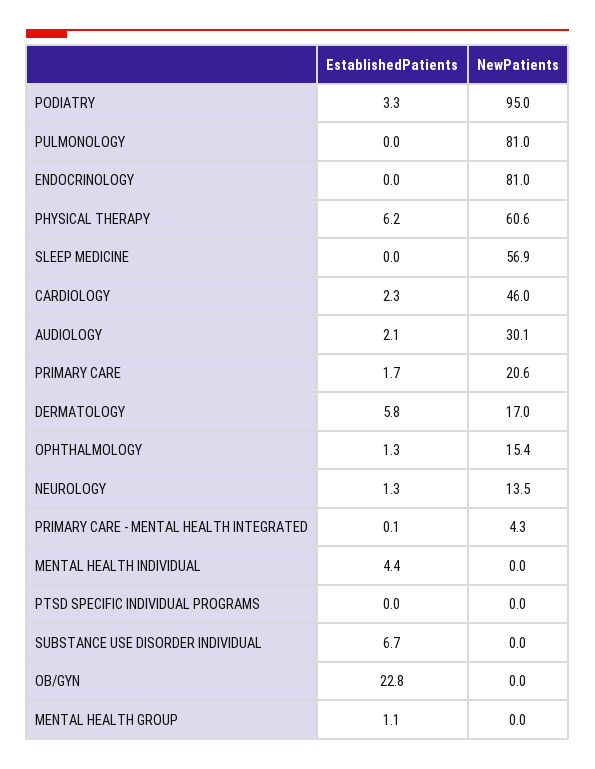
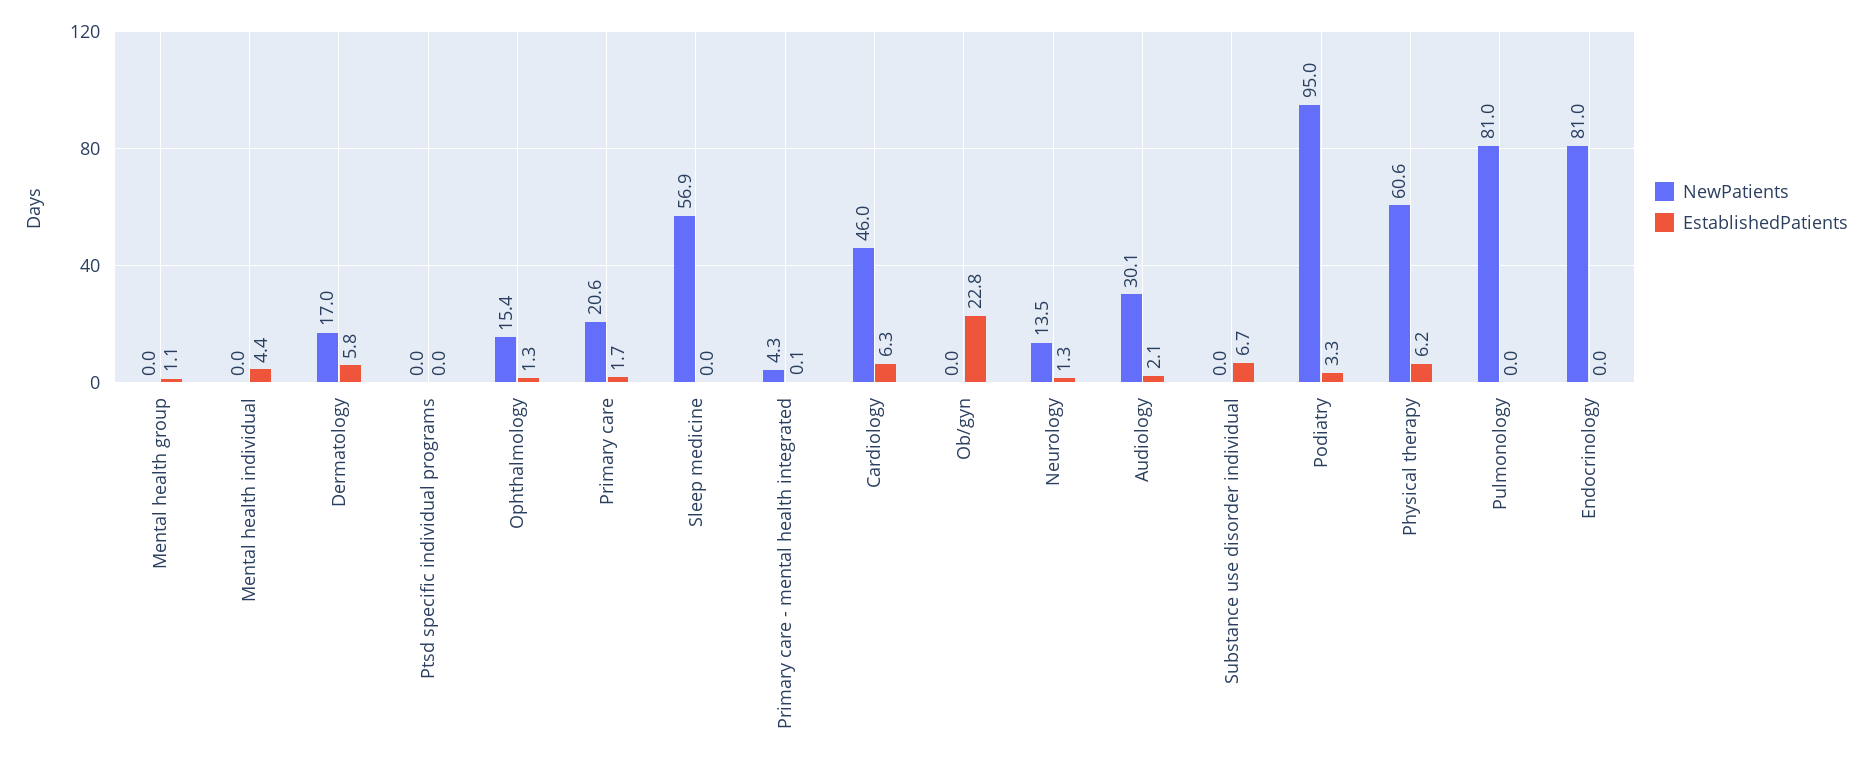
  {
    "EstablishedPatients": {
      "PODIATRY": 3.3,
      "PULMONOLOGY": 0,
      "ENDOCRINOLOGY": 0,
      "PHYSICAL THERAPY": 6.2,
      "SLEEP MEDICINE": 0,
-     "CARDIOLOGY": 2.3,
+     "CARDIOLOGY": 6.3,
      "AUDIOLOGY": 2.1,
      "PRIMARY CARE": 1.7,
      "DERMATOLOGY": 5.8,
      "OPHTHALMOLOGY": 1.3,
      "NEUROLOGY": 1.3,
      "PRIMARY CARE - MENTAL HEALTH INTEGRATED": 0.1,
      "MENTAL HEALTH INDIVIDUAL": 4.4,
      "PTSD SPECIFIC INDIVIDUAL PROGRAMS": 0,
      "SUBSTANCE USE DISORDER INDIVIDUAL": 6.7,
      "OB/GYN": 22.8,
      "MENTAL HEALTH GROUP": 1.1
    },
    "NewPatients": {
      "PODIATRY": 95,
      "PULMONOLOGY": 81,
      "ENDOCRINOLOGY": 81,
      "PHYSICAL THERAPY": 60.6,
      "SLEEP MEDICINE": 56.9,
      "CARDIOLOGY": 46,
      "AUDIOLOGY": 30.1,
      "PRIMARY CARE": 20.6,
      "DERMATOLOGY": 17,
      "OPHTHALMOLOGY": 15.4,
      "NEUROLOGY": 13.5,
      "PRIMARY CARE - MENTAL HEALTH INTEGRATED": 4.3,
      "MENTAL HEALTH INDIVIDUAL": 0,
      "PTSD SPECIFIC INDIVIDUAL PROGRAMS": 0,
      "SUBSTANCE USE DISORDER INDIVIDUAL": 0,
      "OB/GYN": 0,
      "MENTAL HEALTH GROUP": 0
    }
  }

